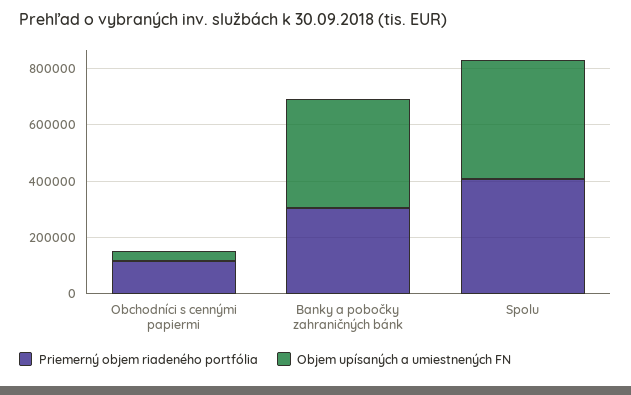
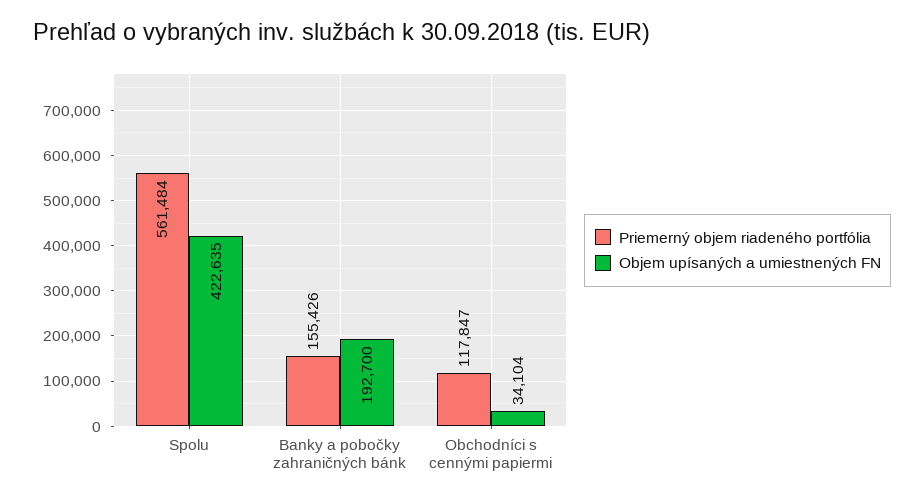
  {
    "Priemerný objem riadeného portfólia": {
      "Obchodníci s cennými papiermi": 117847,
-     "Banky a pobočky zahraničných bánk": 300000,
+     "Banky a pobočky zahraničných bánk": 155426,
-     "Spolu": 400000
+     "Spolu": 561484
    },
    "Objem upísaných a umiestnených FN": {
      "Obchodníci s cennými papiermi": 34104,
-     "Banky a pobočky zahraničných bánk": 400000,
+     "Banky a pobočky zahraničných bánk": 192700,
      "Spolu": 422635
    }
  }

